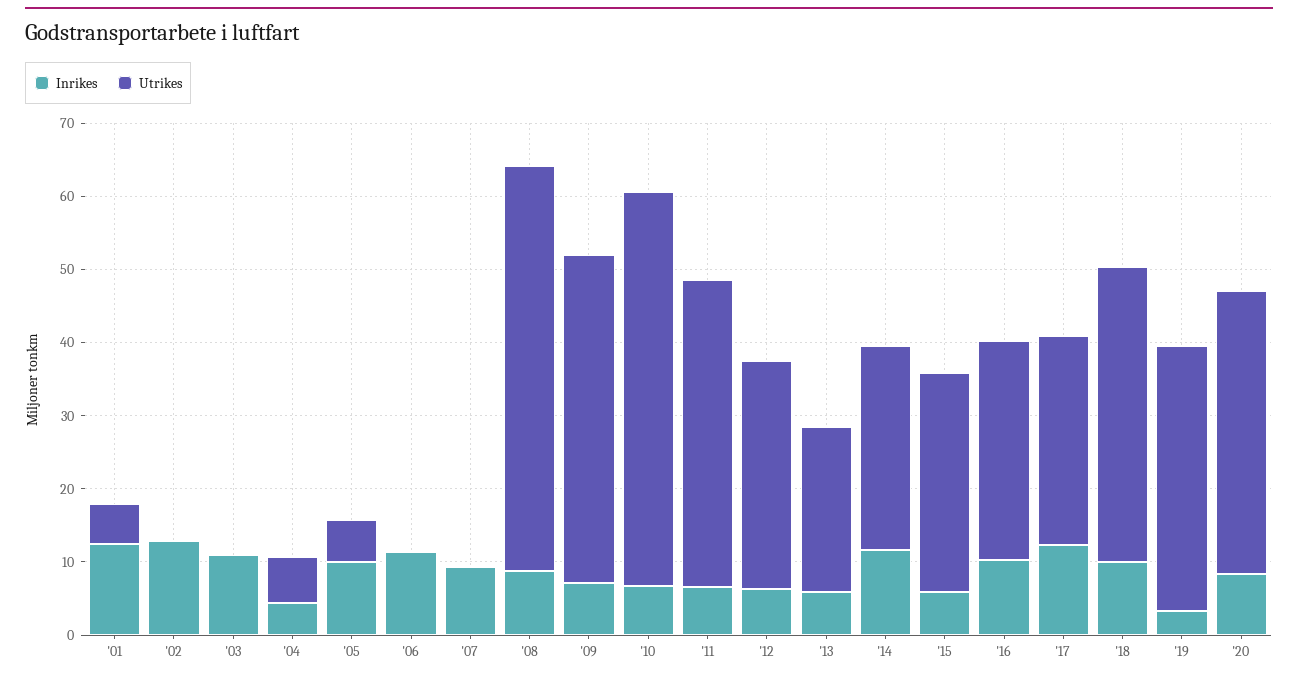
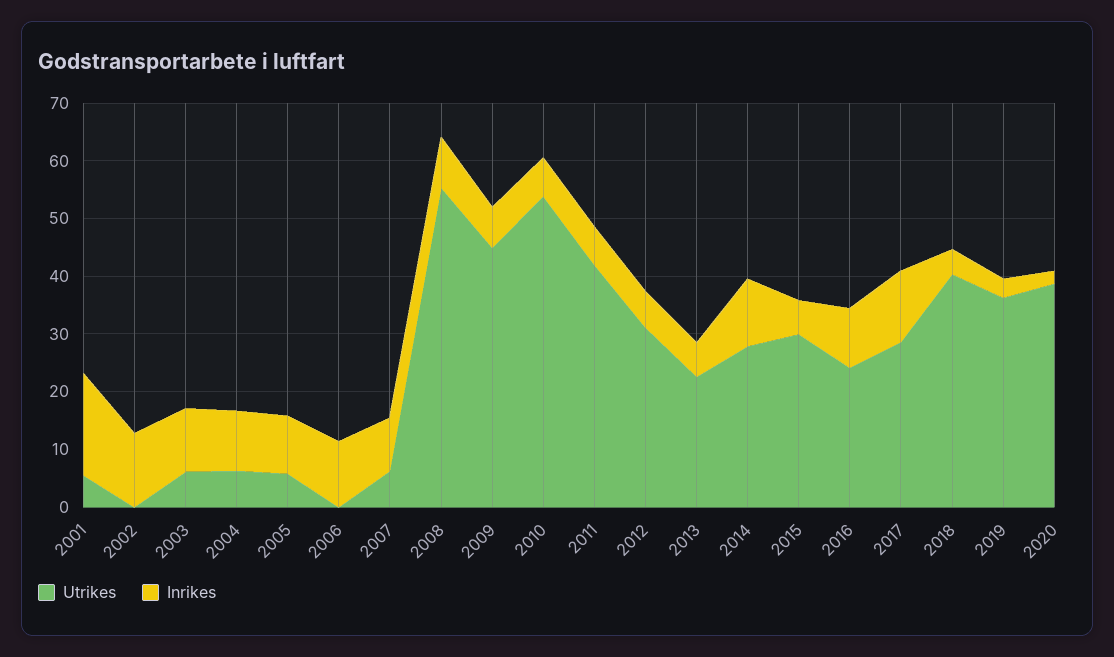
  {
    "Inrikes": {
-     "'01": 12,
+     "'01": 18,
      "'02": 12,
      "'03": 10,
-     "'04": 4,
+     "'04": 10,
      "'05": 10,
      "'06": 12,
      "'07": 10,
      "'08": 8,
      "'09": 8,
      "'10": 6,
      "'11": 6,
      "'12": 6,
      "'13": 6,
      "'14": 12,
      "'15": 6,
      "'16": 10,
      "'17": 12,
-     "'18": 10,
+     "'18": 4,
      "'19": 4,
-     "'20": 8
+     "'20": 2
    },
    "Utrikes": {
      "'01": 6,
      "'02": 0,
-     "'03": 0,
+     "'03": 6,
      "'04": 6,
      "'05": 6,
      "'06": 0,
-     "'07": 0,
+     "'07": 6,
      "'08": 56,
      "'09": 44,
      "'10": 54,
      "'11": 42,
      "'12": 32,
      "'13": 22,
      "'14": 28,
      "'15": 30,
-     "'16": 30,
+     "'16": 24,
      "'17": 28,
      "'18": 40,
      "'19": 36,
      "'20": 38
    }
  }

